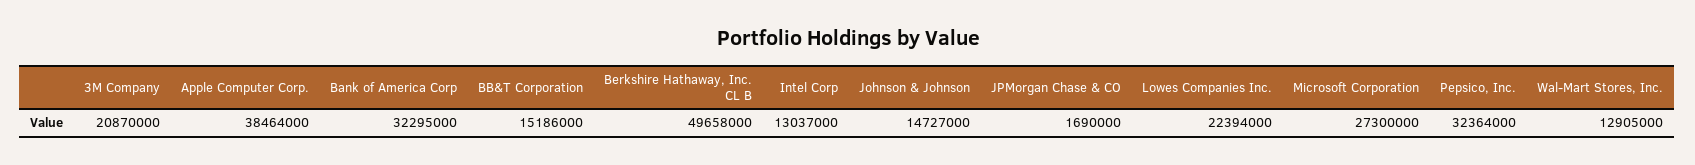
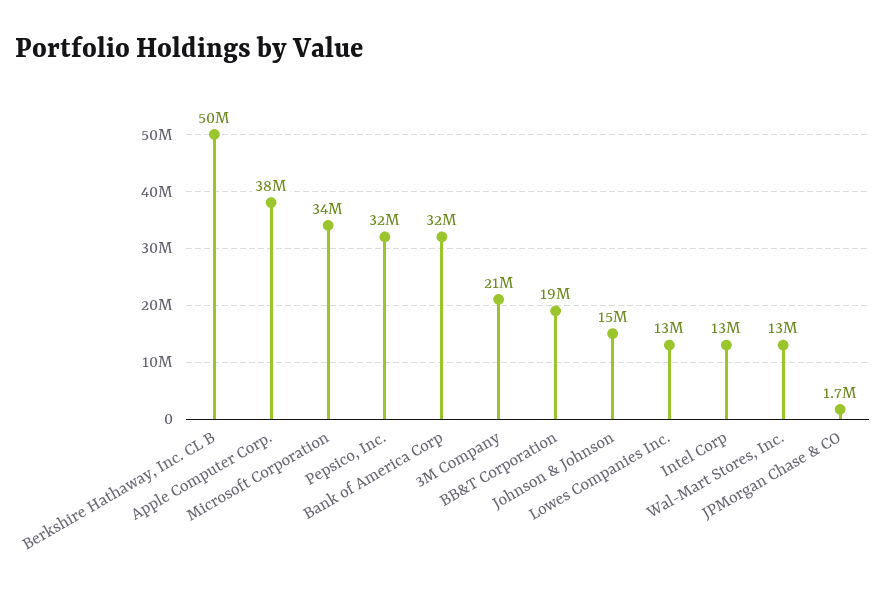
  {
    "3M Company": 20870000,
    "Apple Computer Corp.": 38464000,
    "Bank of America Corp": 32295000,
-   "BB&T Corporation": 15186000,
+   "BB&T Corporation": 19000000,
    "Berkshire Hathaway, Inc. CL B": 49658000,
    "Intel Corp": 13037000,
    "Johnson & Johnson": 14727000,
    "JPMorgan Chase & CO": 1690000,
-   "Lowes Companies Inc.": 22394000,
+   "Lowes Companies Inc.": 13000000,
-   "Microsoft Corporation": 27300000,
+   "Microsoft Corporation": 34000000,
    "Pepsico, Inc.": 32364000,
    "Wal-Mart Stores, Inc.": 12905000
  }

